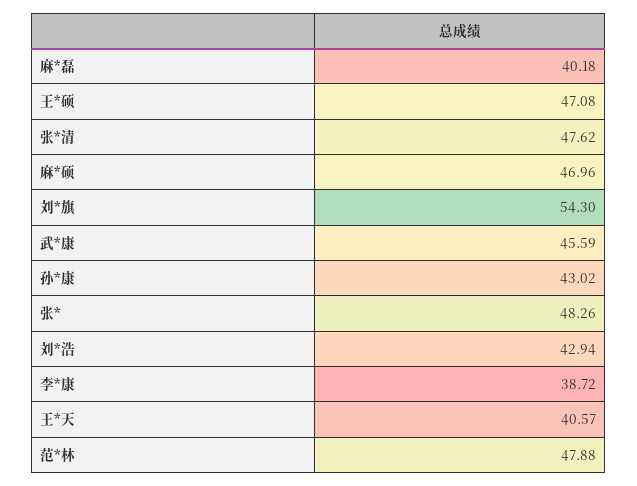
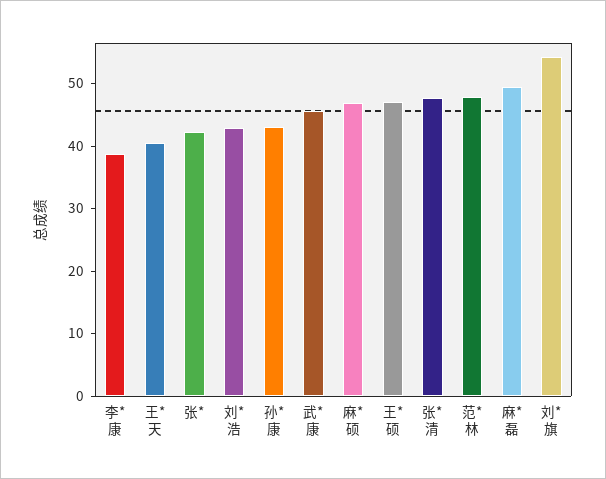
  {
-   "麻*磊": 40.18,
+   "麻*磊": 50,
    "王*硕": 47.08,
    "张*清": 47.62,
    "麻*硕": 46.96,
    "刘*旗": 54.3,
    "武*康": 45.59,
    "孙*康": 43.02,
-   "张*": 48.26,
+   "张*": 42,
    "刘*浩": 42.94,
    "李*康": 38.72,
    "王*天": 40.57,
    "范*林": 47.88
  }

